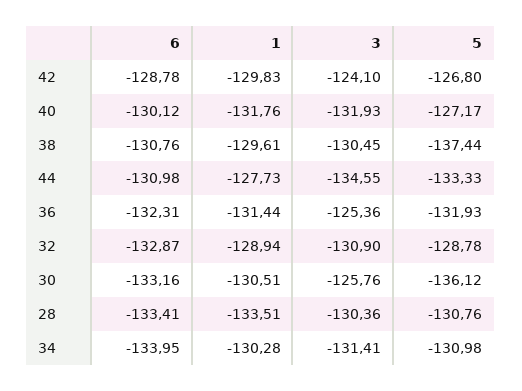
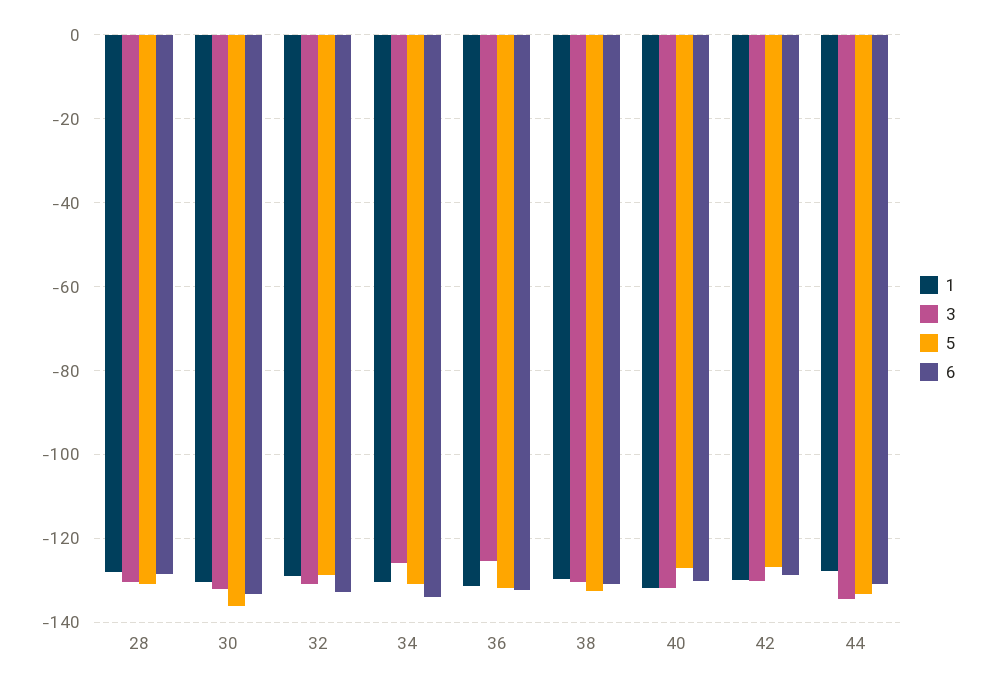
  {
    "6": {
      "42": -128.78,
      "40": -130.12,
      "38": -130.76,
      "44": -130.98,
      "36": -132.31,
      "32": -132.87,
      "30": -133.16,
-     "28": -133.41,
+     "28": -128,
      "34": -133.95
    },
    "1": {
      "42": -129.83,
      "40": -131.76,
      "38": -129.61,
      "44": -127.73,
      "36": -131.44,
      "32": -128.94,
      "30": -130.51,
-     "28": -133.51,
+     "28": -128,
      "34": -130.28
    },
    "3": {
-     "42": -124.1,
+     "42": -130,
      "40": -131.93,
      "38": -130.45,
      "44": -134.55,
      "36": -125.36,
      "32": -130.9,
-     "30": -125.76,
+     "30": -132,
      "28": -130.36,
-     "34": -131.41
+     "34": -126
    },
    "5": {
      "42": -126.8,
      "40": -127.17,
-     "38": -137.44,
+     "38": -132,
      "44": -133.33,
      "36": -131.93,
      "32": -128.78,
      "30": -136.12,
      "28": -130.76,
      "34": -130.98
    }
  }

